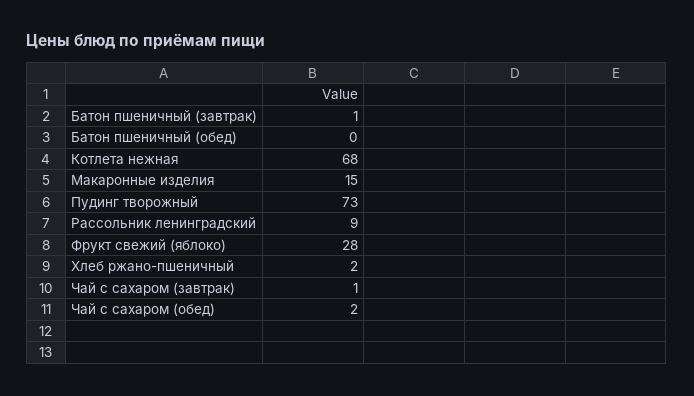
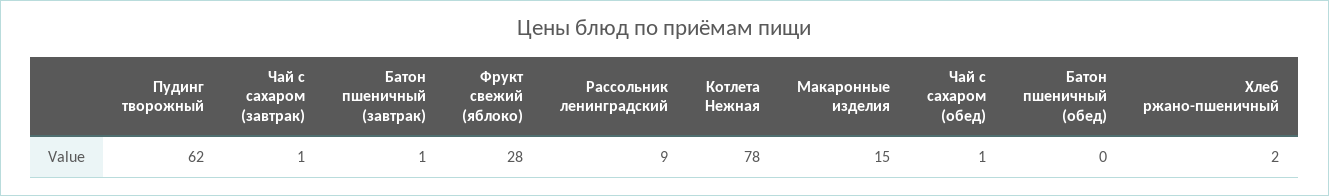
  {
    "Батон пшеничный (завтрак)": 1,
    "Батон пшеничный (обед)": 0,
-   "Котлета нежная": 68,
+   "Котлета нежная": 78,
    "Макаронные изделия": 15,
-   "Пудинг творожный": 73,
+   "Пудинг творожный": 62,
    "Рассольник ленинградский": 9,
    "Фрукт свежий (яблоко)": 28,
    "Хлеб ржано-пшеничный": 2,
    "Чай с сахаром (завтрак)": 1,
-   "Чай с сахаром (обед)": 2
+   "Чай с сахаром (обед)": 1
  }

